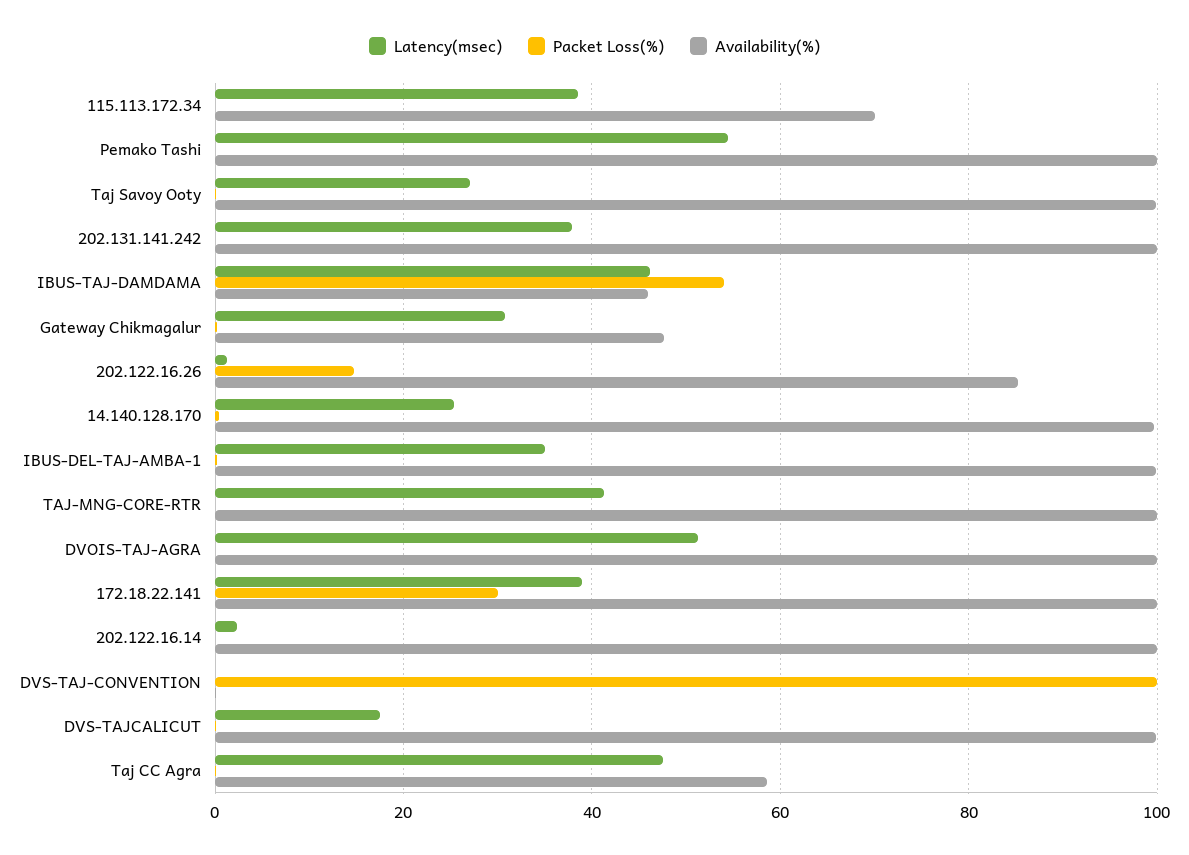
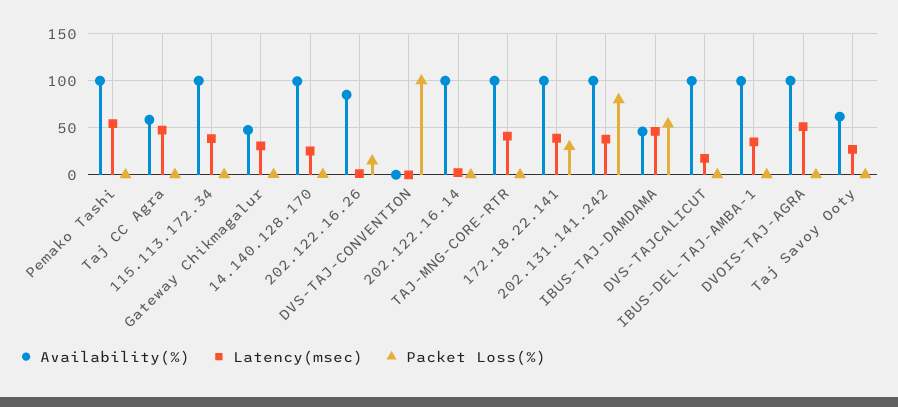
  {
    "Latency(msec)": {
      "115.113.172.34": 38,
      "Pemako Tashi": 54,
      "Taj Savoy Ooty": 28,
      "202.131.141.242": 38,
      "IBUS-TAJ-DAMDAMA": 46,
      "Gateway Chikmagalur": 30,
      "202.122.16.26": 2,
      "14.140.128.170": 26,
      "IBUS-DEL-TAJ-AMBA-1": 36,
      "TAJ-MNG-CORE-RTR": 42,
      "DVOIS-TAJ-AGRA": 52,
      "172.18.22.141": 38,
      "202.122.16.14": 2,
      "DVS-TAJ-CONVENTION": 0,
      "DVS-TAJCALICUT": 18,
      "Taj CC Agra": 48
    },
    "Packet Loss(%)": {
      "115.113.172.34": 0,
      "Pemako Tashi": 0,
      "Taj Savoy Ooty": 0,
-     "202.131.141.242": 0,
+     "202.131.141.242": 80,
      "IBUS-TAJ-DAMDAMA": 54,
      "Gateway Chikmagalur": 0,
      "202.122.16.26": 14,
      "14.140.128.170": 0,
      "IBUS-DEL-TAJ-AMBA-1": 0,
      "TAJ-MNG-CORE-RTR": 0,
      "DVOIS-TAJ-AGRA": 0,
      "172.18.22.141": 30,
      "202.122.16.14": 0,
      "DVS-TAJ-CONVENTION": 100,
      "DVS-TAJCALICUT": 0,
      "Taj CC Agra": 0
    },
    "Availability(%)": {
-     "115.113.172.34": 70,
+     "115.113.172.34": 100,
      "Pemako Tashi": 100,
-     "Taj Savoy Ooty": 100,
+     "Taj Savoy Ooty": 60,
      "202.131.141.242": 100,
      "IBUS-TAJ-DAMDAMA": 46,
      "Gateway Chikmagalur": 48,
      "202.122.16.26": 86,
      "14.140.128.170": 100,
      "IBUS-DEL-TAJ-AMBA-1": 100,
      "TAJ-MNG-CORE-RTR": 100,
      "DVOIS-TAJ-AGRA": 100,
      "172.18.22.141": 100,
      "202.122.16.14": 100,
      "DVS-TAJ-CONVENTION": 0,
      "DVS-TAJCALICUT": 100,
      "Taj CC Agra": 58
    }
  }

